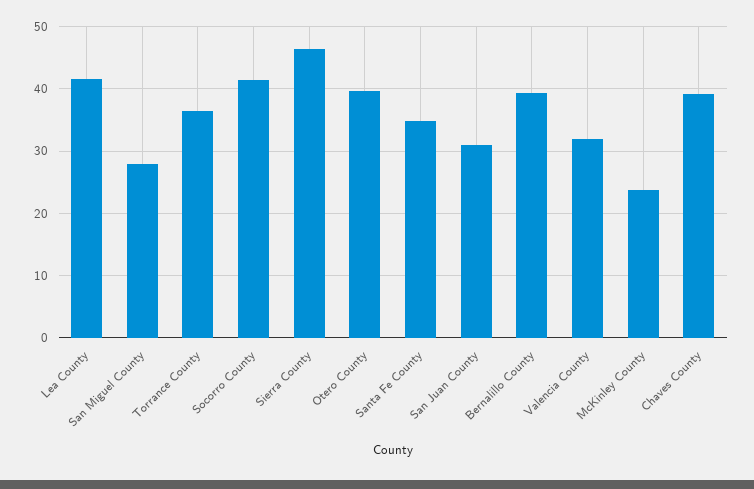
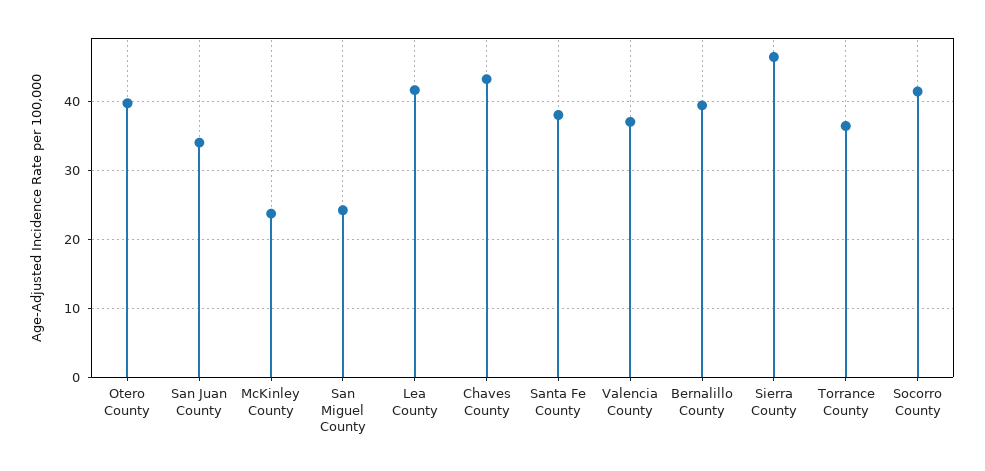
  {
    "Lea County": 42,
-   "San Miguel County": 28,
+   "San Miguel County": 24,
    "Torrance County": 36,
    "Socorro County": 41,
    "Sierra County": 46,
    "Otero County": 40,
-   "Santa Fe County": 35,
+   "Santa Fe County": 38,
-   "San Juan County": 31,
+   "San Juan County": 34,
    "Bernalillo County": 39,
-   "Valencia County": 32,
+   "Valencia County": 37,
    "McKinley County": 24,
-   "Chaves County": 39
+   "Chaves County": 43
  }

